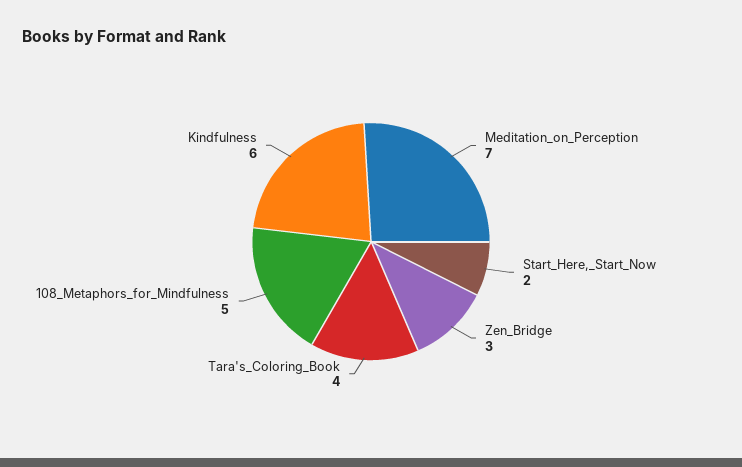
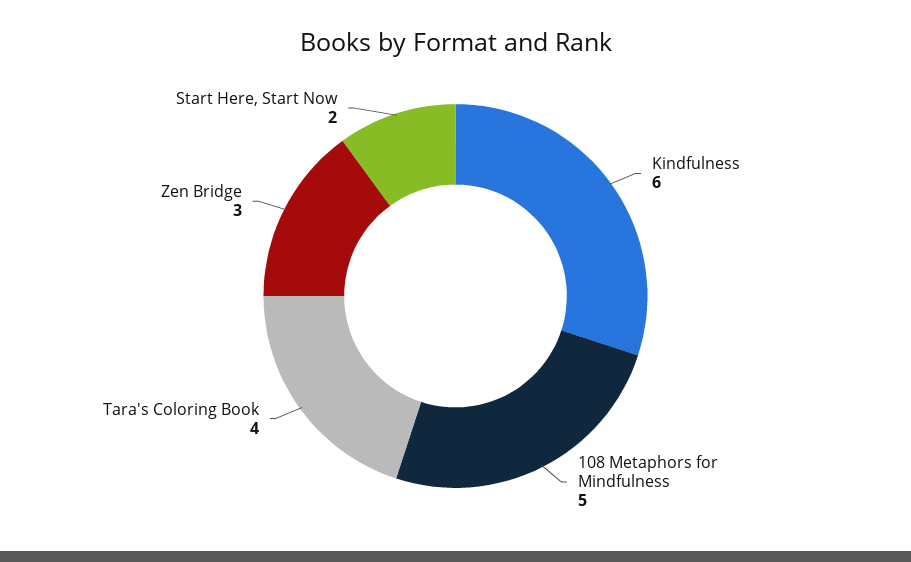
  {
-   "Meditation_on_Perception": 7,
    "Start_Here,_Start_Now": 2,
    "Zen_Bridge": 3,
    "Tara's_Coloring_Book": 4,
    "108_Metaphors_for_Mindfulness": 5,
    "Kindfulness": 6
  }

